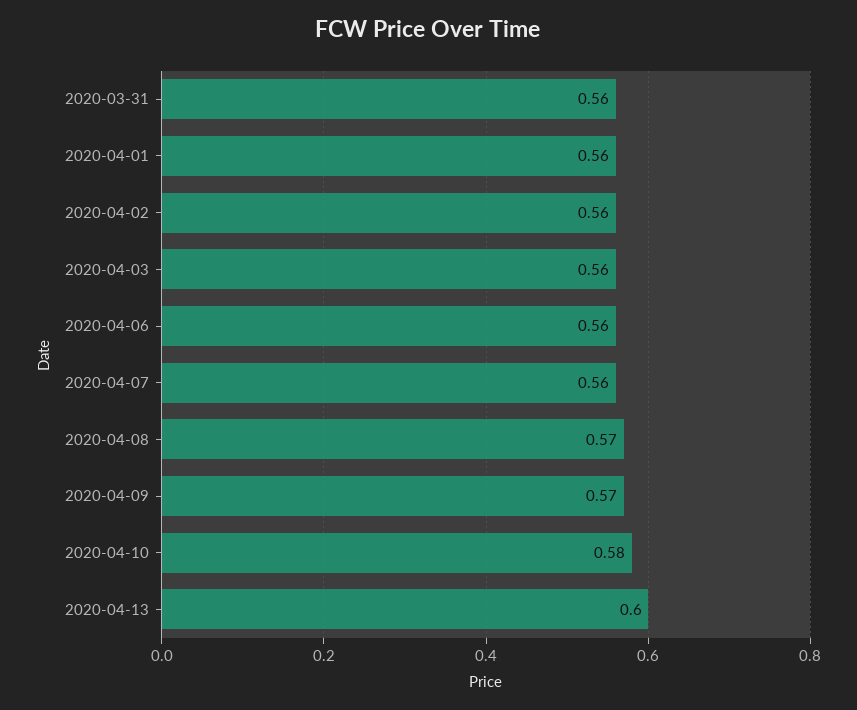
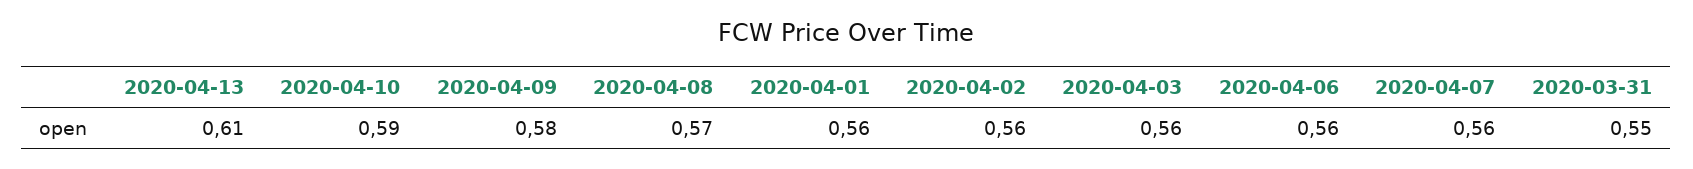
  {
-   "2020-03-31": 0.56,
+   "2020-03-31": 0.55,
    "2020-04-01": 0.56,
    "2020-04-02": 0.56,
    "2020-04-03": 0.56,
    "2020-04-06": 0.56,
    "2020-04-07": 0.56,
    "2020-04-08": 0.57,
-   "2020-04-09": 0.57,
+   "2020-04-09": 0.58,
-   "2020-04-10": 0.58,
+   "2020-04-10": 0.59,
-   "2020-04-13": 0.6
+   "2020-04-13": 0.61
  }

